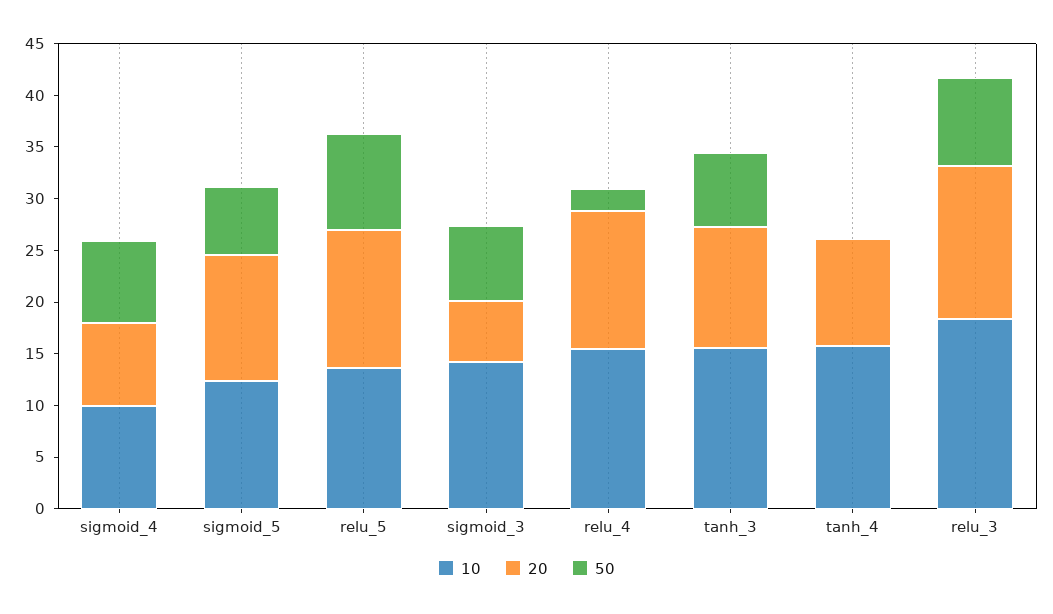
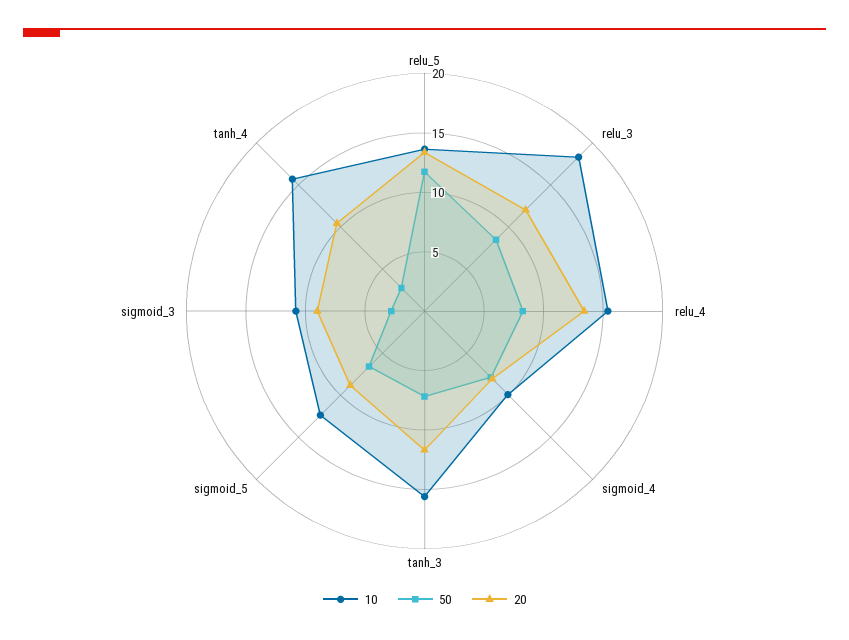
  {
    "10": {
      "sigmoid_4": 10,
      "sigmoid_5": 12,
      "relu_5": 14,
-     "sigmoid_3": 14,
+     "sigmoid_3": 11,
      "relu_4": 15,
      "tanh_3": 16,
      "tanh_4": 16,
      "relu_3": 18
    },
    "20": {
      "sigmoid_4": 8,
-     "sigmoid_5": 12,
+     "sigmoid_5": 9,
      "relu_5": 13,
-     "sigmoid_3": 6,
+     "sigmoid_3": 9,
      "relu_4": 13,
      "tanh_3": 12,
      "tanh_4": 10,
-     "relu_3": 15
+     "relu_3": 12
    },
    "50": {
      "sigmoid_4": 8,
      "sigmoid_5": 7,
-     "relu_5": 9,
+     "relu_5": 12,
-     "sigmoid_3": 7,
+     "sigmoid_3": 3,
-     "relu_4": 2,
+     "relu_4": 8,
      "tanh_3": 7,
-     "tanh_4": 0,
+     "tanh_4": 3,
      "relu_3": 9
    }
  }

